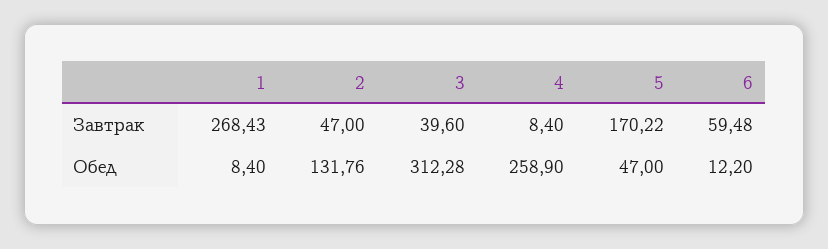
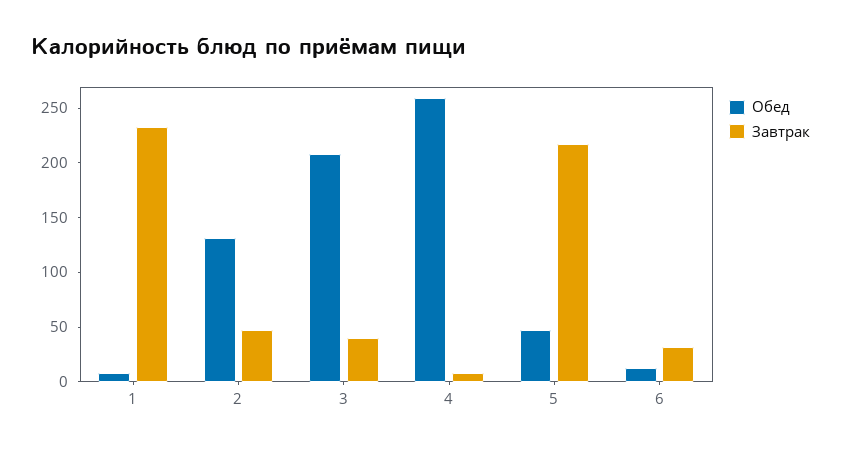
  {
    "Завтрак": {
-     "1": 268.43,
+     "1": 230,
      "2": 47,
      "3": 39.6,
      "4": 8.4,
-     "5": 170.22,
+     "5": 220,
-     "6": 59.48
+     "6": 30
    },
    "Обед": {
      "1": 8.4,
      "2": 131.76,
-     "3": 312.28,
+     "3": 210,
      "4": 258.9,
      "5": 47,
      "6": 12.2
    }
  }

